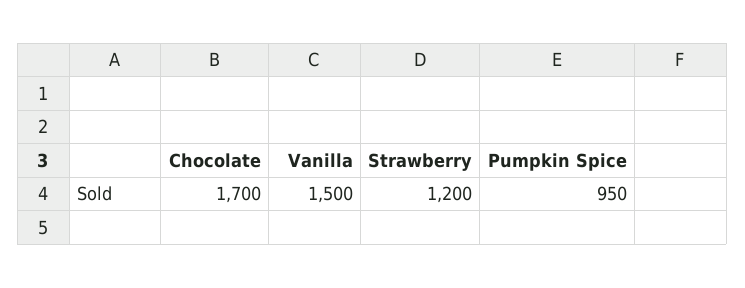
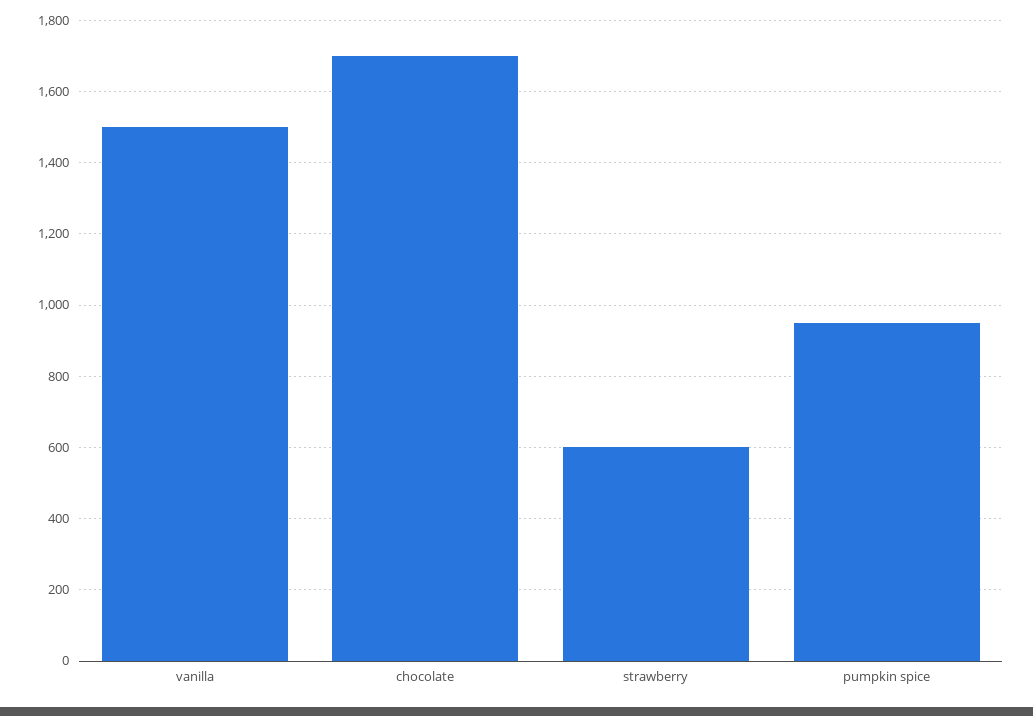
  {
    "Chocolate": 1700,
    "Vanilla": 1500,
-   "Strawberry": 1200,
+   "Strawberry": 600,
    "Pumpkin Spice": 950
  }

